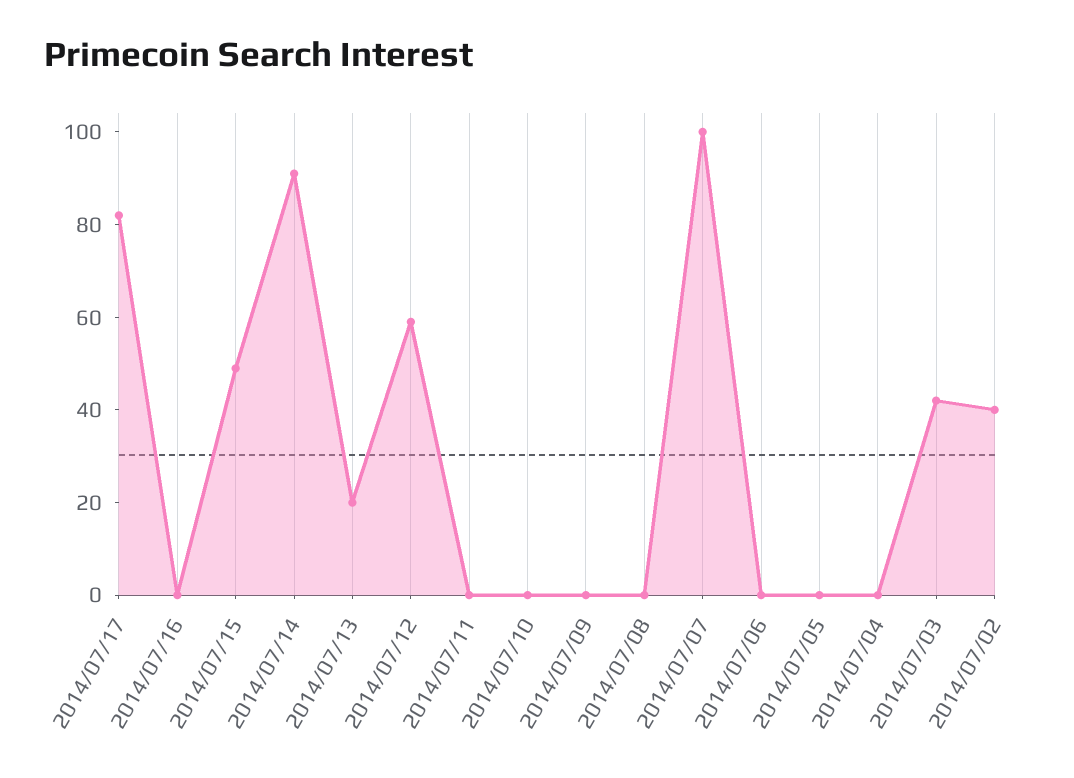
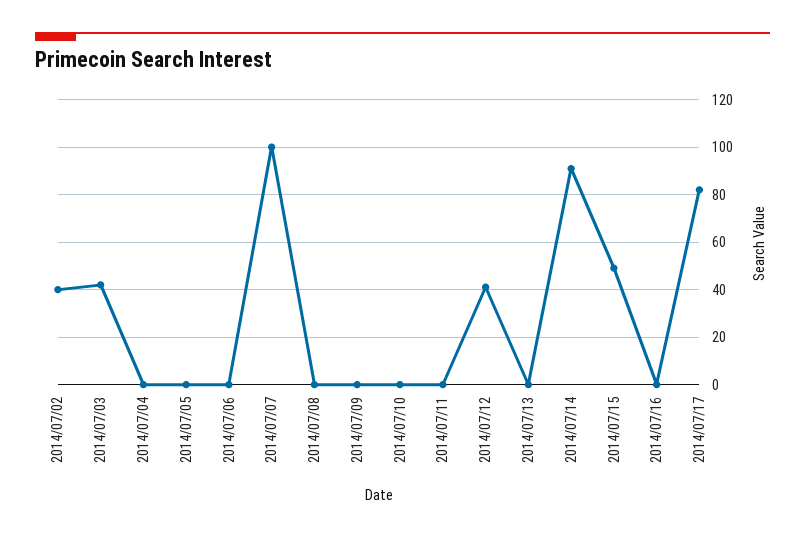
  {
    "2014/07/17": 80,
    "2014/07/16": 0,
    "2014/07/15": 50,
    "2014/07/14": 90,
-   "2014/07/13": 20,
+   "2014/07/13": 0,
-   "2014/07/12": 60,
+   "2014/07/12": 40,
    "2014/07/11": 0,
    "2014/07/10": 0,
    "2014/07/09": 0,
    "2014/07/08": 0,
    "2014/07/07": 100,
    "2014/07/06": 0,
    "2014/07/05": 0,
    "2014/07/04": 0,
    "2014/07/03": 40,
    "2014/07/02": 40
  }

